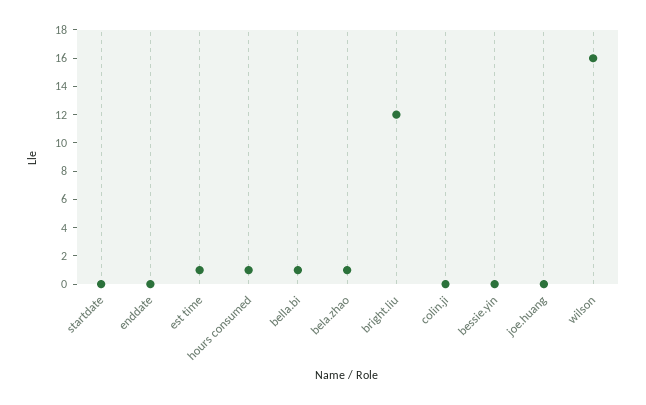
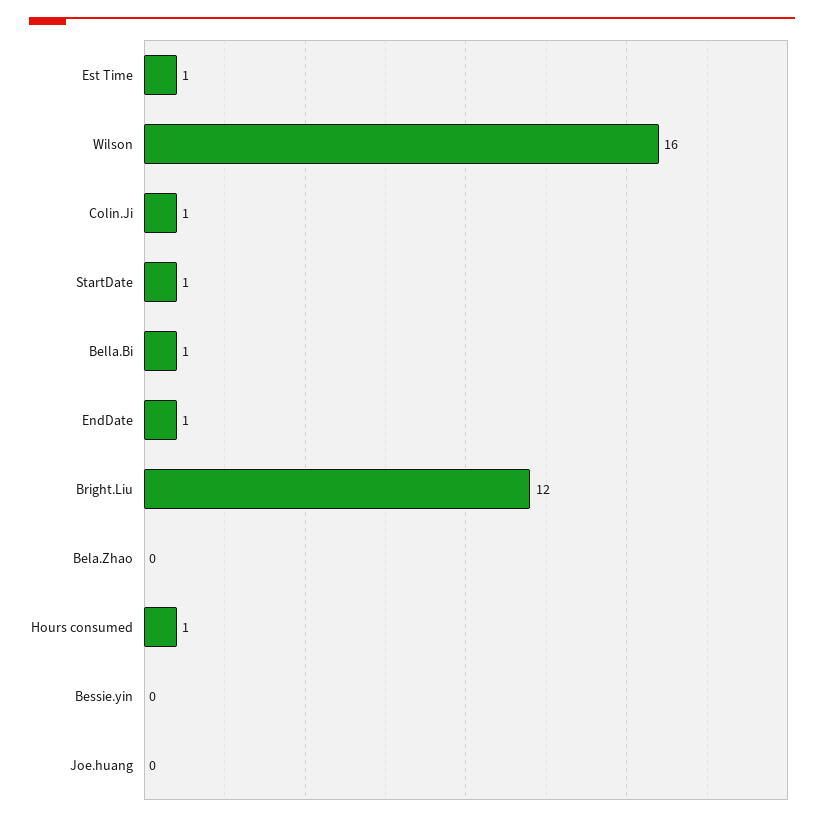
  {
-   "startdate": 0,
+   "startdate": 1,
-   "enddate": 0,
+   "enddate": 1,
    "est time": 1,
    "hours consumed": 1,
    "bella.bi": 1,
-   "bela.zhao": 1,
+   "bela.zhao": 0,
    "bright.liu": 12,
-   "colin.ji": 0,
+   "colin.ji": 1,
    "bessie.yin": 0,
    "joe.huang": 0,
    "wilson": 16
  }

